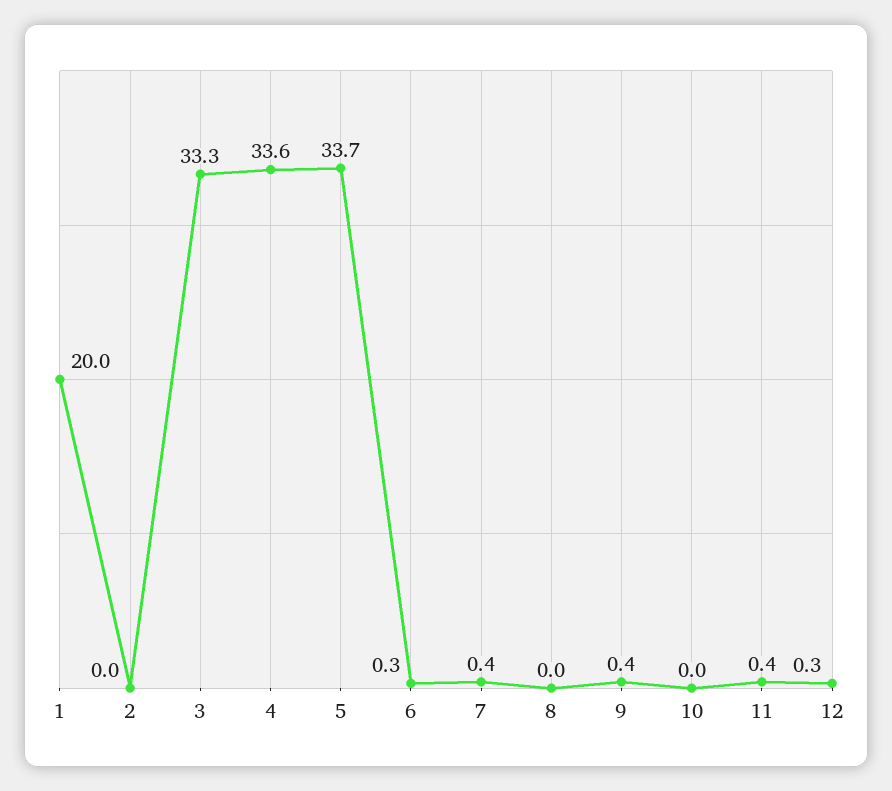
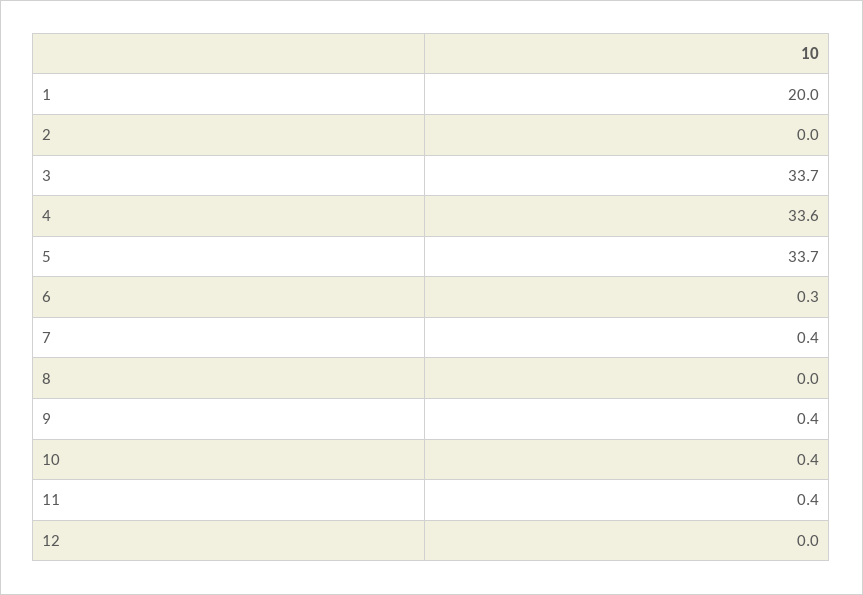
  {
    "1": 20,
    "2": 0,
-   "3": 33.3,
+   "3": 33.7,
    "4": 33.6,
    "5": 33.7,
    "6": 0.3,
    "7": 0.4,
    "8": 0,
    "9": 0.4,
-   "10": 0,
+   "10": 0.4,
    "11": 0.4,
-   "12": 0.3
+   "12": 0
  }

